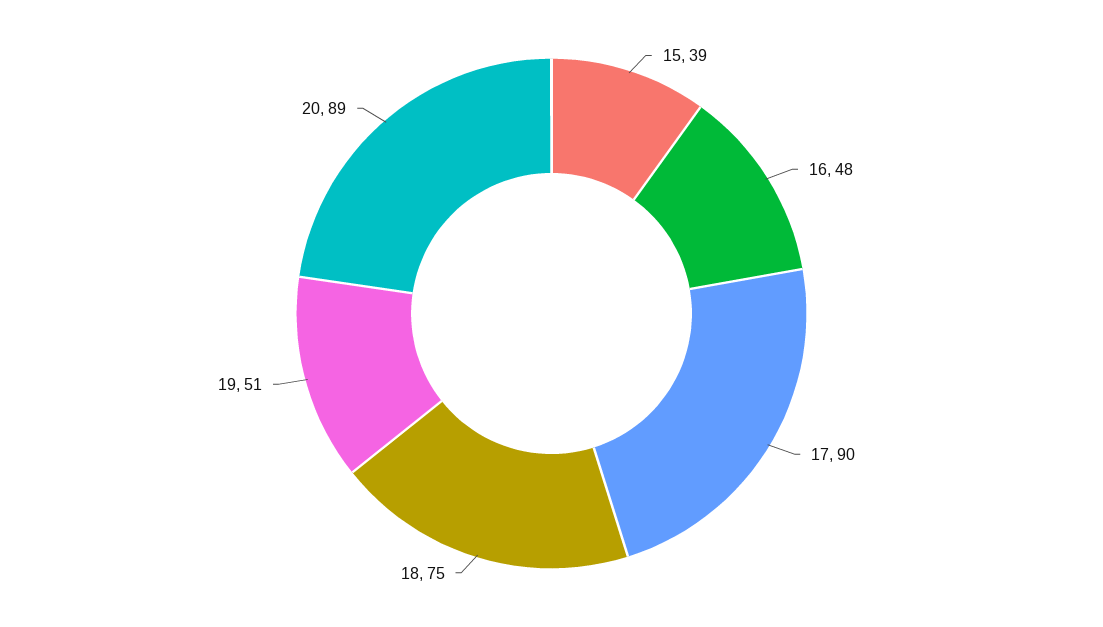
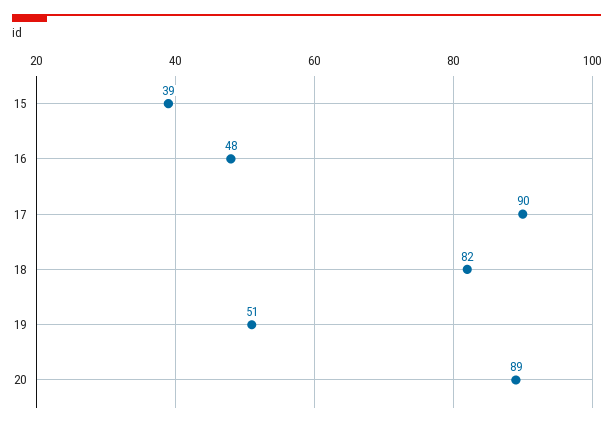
  {
    "15": 39,
    "16": 48,
    "17": 90,
-   "18": 75,
+   "18": 82,
    "19": 51,
    "20": 89
  }

